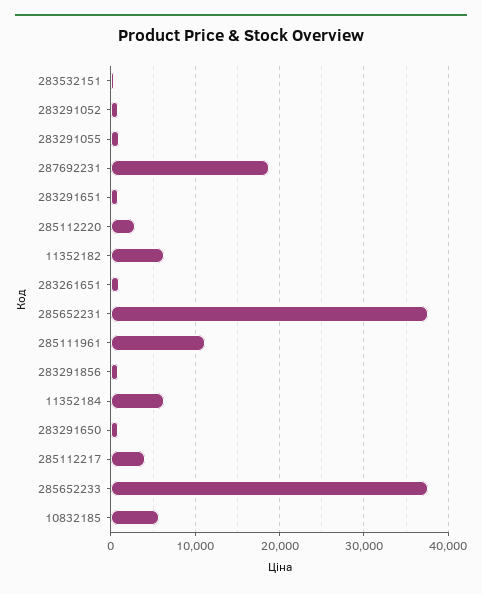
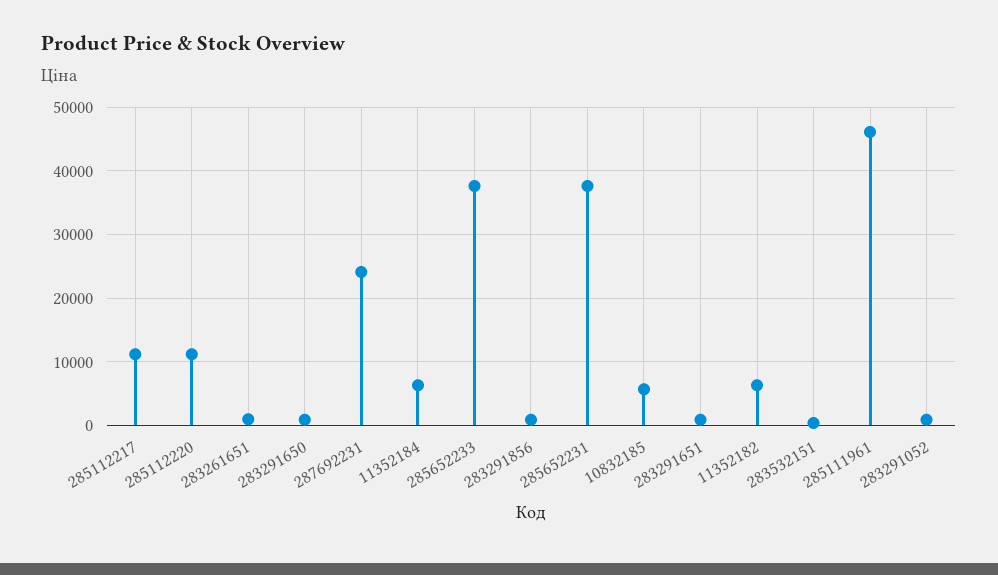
  {
    "283532151": 0,
    "283291052": 1000,
-   "283291055": 1000,
-   "287692231": 19000,
+   "287692231": 24000,
    "283291651": 1000,
-   "285112220": 3000,
+   "285112220": 11000,
    "11352182": 6000,
    "283261651": 1000,
    "285652231": 38000,
-   "285111961": 11000,
+   "285111961": 46000,
    "283291856": 1000,
    "11352184": 6000,
    "283291650": 1000,
-   "285112217": 4000,
+   "285112217": 11000,
    "285652233": 38000,
    "10832185": 6000
  }

